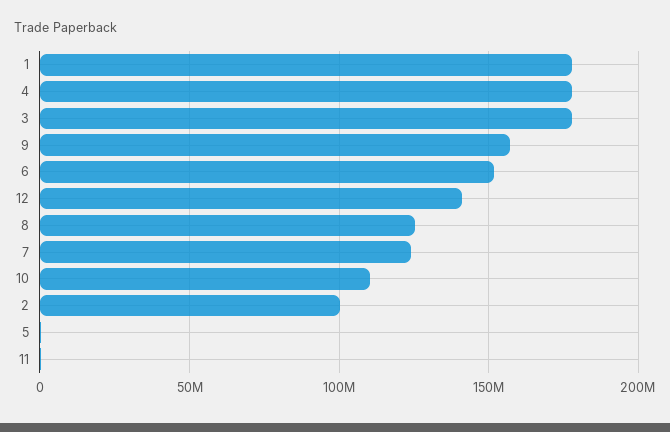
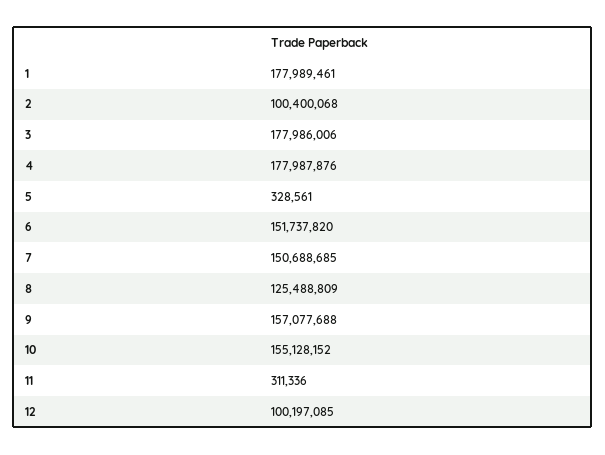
  {
    "1": 177989461,
    "4": 177987876,
    "3": 177986006,
    "9": 157077688,
    "6": 151737820,
-   "12": 140000000,
+   "12": 100197085,
    "8": 125488809,
-   "7": 125000000,
+   "7": 150688685,
-   "10": 110000000,
+   "10": 155128152,
    "2": 100400068,
    "5": 328561,
    "11": 311336
  }

